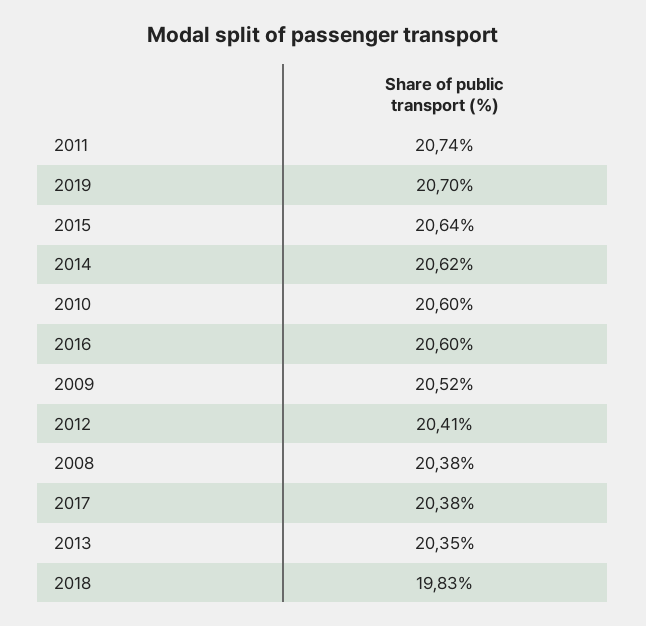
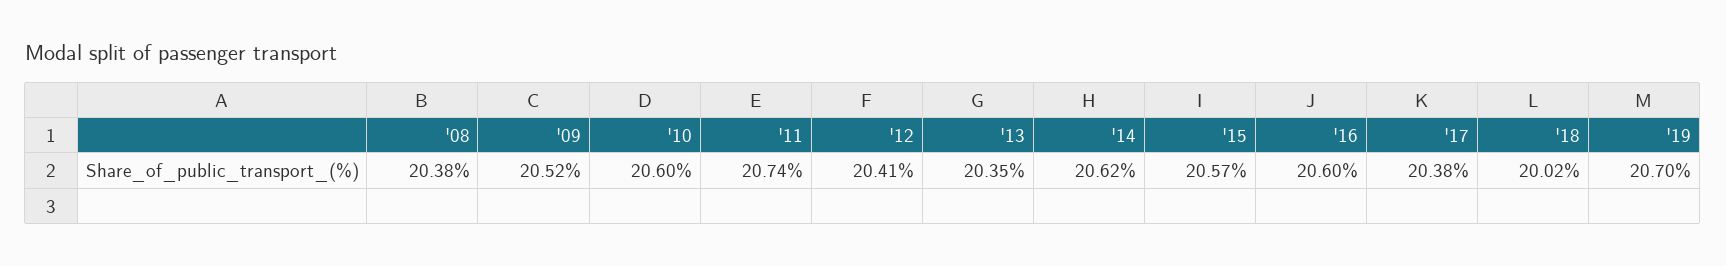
  {
    "2011": 20.74,
    "2019": 20.7,
-   "2015": 20.64,
+   "2015": 20.57,
    "2014": 20.62,
    "2010": 20.6,
    "2016": 20.6,
    "2009": 20.52,
    "2012": 20.41,
    "2008": 20.38,
    "2017": 20.38,
    "2013": 20.35,
-   "2018": 19.83
+   "2018": 20.02
  }

